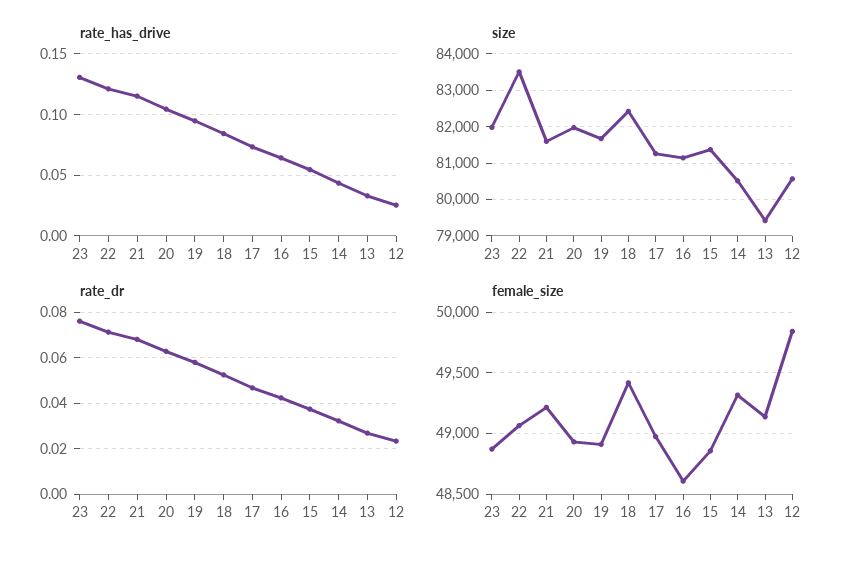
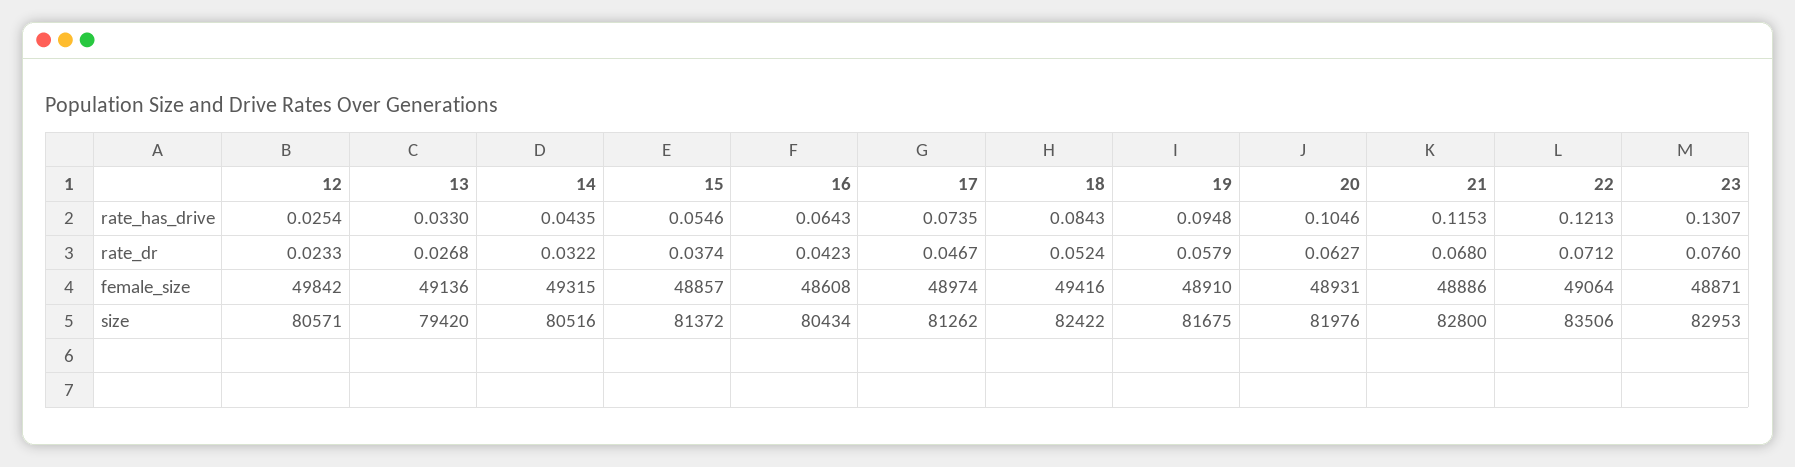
  {
    "rate_has_drive": {
      "23": 0.1307,
      "22": 0.1213,
      "21": 0.1153,
      "20": 0.1046,
      "19": 0.0948,
      "18": 0.0843,
      "17": 0.0735,
      "16": 0.0643,
      "15": 0.0546,
      "14": 0.0435,
      "13": 0.033,
      "12": 0.0254
    },
    "size": {
-     "23": 82000,
+     "23": 82953,
      "22": 83506,
-     "21": 81600,
+     "21": 82800,
      "20": 81976,
      "19": 81675,
      "18": 82422,
      "17": 81262,
-     "16": 81200,
+     "16": 80434,
      "15": 81372,
      "14": 80516,
      "13": 79420,
      "12": 80571
    },
    "rate_dr": {
      "23": 0.076,
      "22": 0.0712,
      "21": 0.068,
      "20": 0.0627,
      "19": 0.0579,
      "18": 0.0524,
      "17": 0.0467,
      "16": 0.0423,
      "15": 0.0374,
      "14": 0.0322,
      "13": 0.0268,
      "12": 0.0233
    },
    "female_size": {
      "23": 48871,
      "22": 49064,
-     "21": 49200,
+     "21": 48886,
      "20": 48931,
      "19": 48910,
      "18": 49416,
      "17": 48974,
      "16": 48608,
      "15": 48857,
      "14": 49315,
      "13": 49136,
      "12": 49842
    }
  }

